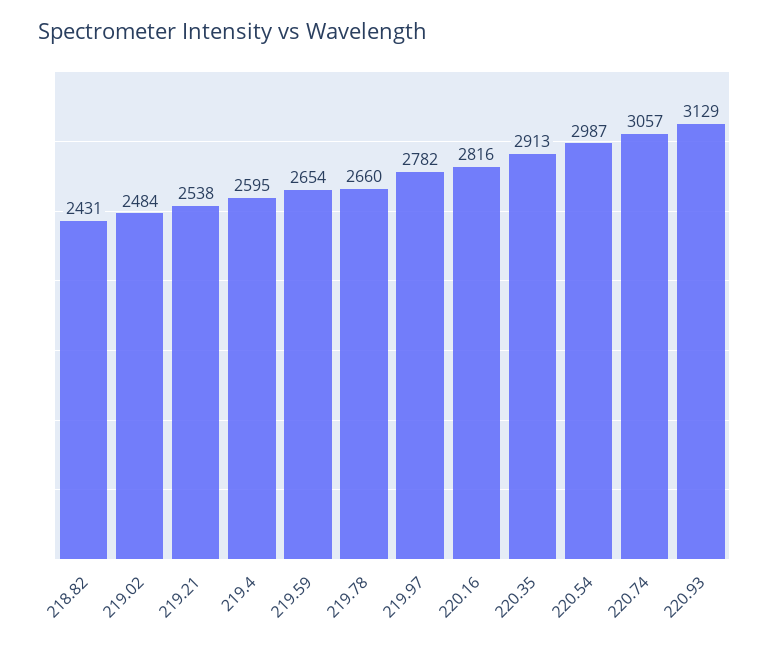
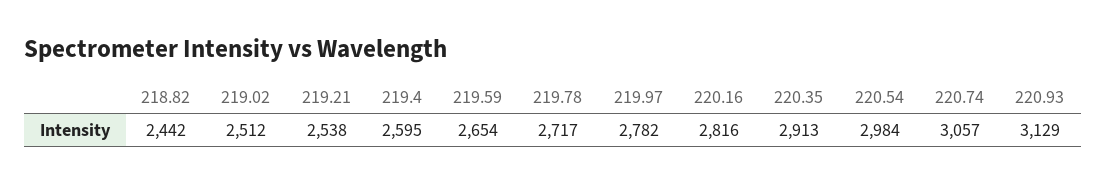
  {
-   "218.82": 2431,
+   "218.82": 2442,
-   "219.02": 2484,
+   "219.02": 2512,
    "219.21": 2538,
    "219.4": 2595,
    "219.59": 2654,
-   "219.78": 2660,
+   "219.78": 2717,
    "219.97": 2782,
    "220.16": 2816,
    "220.35": 2913,
-   "220.54": 2987,
+   "220.54": 2984,
    "220.74": 3057,
    "220.93": 3129
  }

